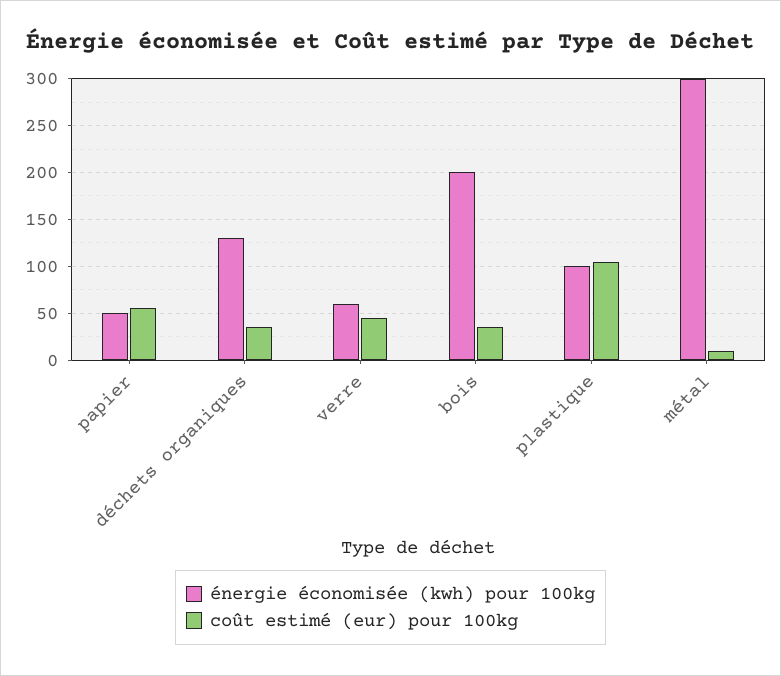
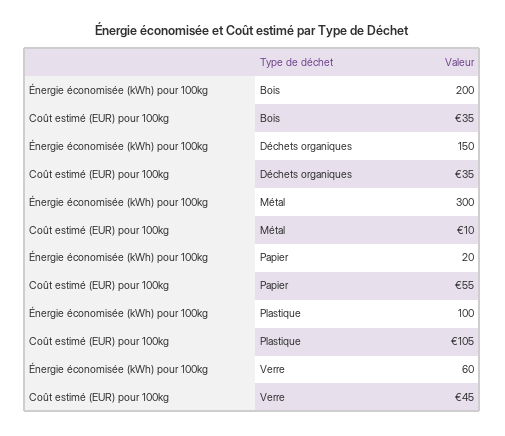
  {
    "énergie économisée (kwh) pour 100kg": {
-     "papier": 50,
+     "papier": 20,
-     "déchets organiques": 130,
+     "déchets organiques": 150,
      "verre": 60,
      "bois": 200,
      "plastique": 100,
      "métal": 300
    },
    "coût estimé (eur) pour 100kg": {
      "papier": 55,
      "déchets organiques": 35,
      "verre": 45,
      "bois": 35,
      "plastique": 105,
      "métal": 10
    }
  }

